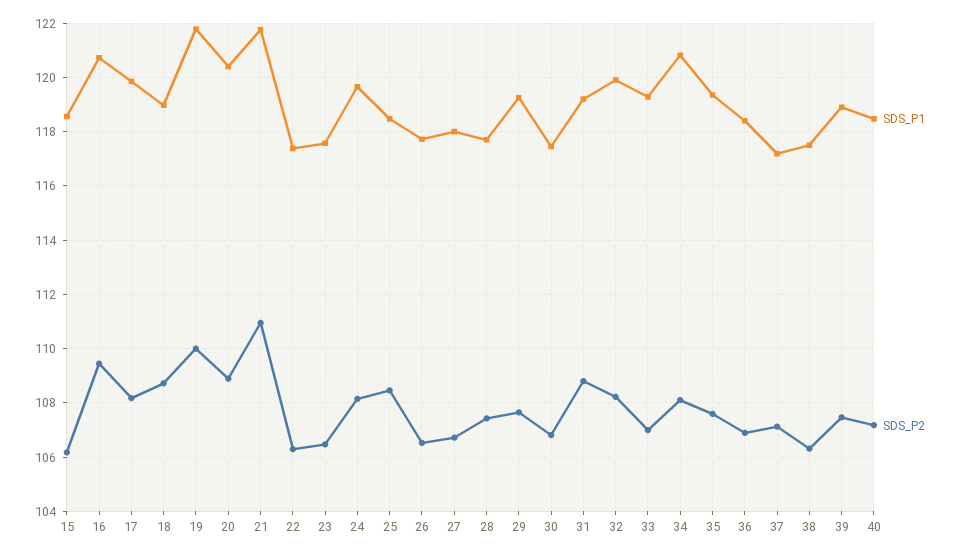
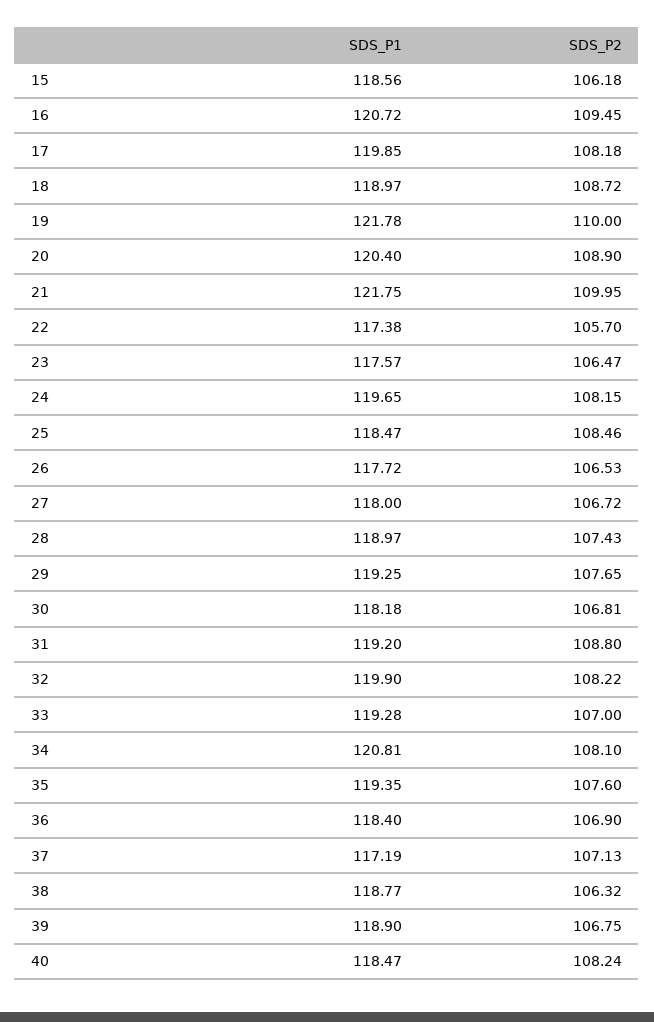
  {
    "SDS_P1": {
      "15": 118.56,
      "16": 120.72,
      "17": 119.85,
      "18": 118.97,
      "19": 121.78,
      "20": 120.4,
      "21": 121.75,
      "22": 117.38,
      "23": 117.57,
      "24": 119.65,
      "25": 118.47,
      "26": 117.72,
      "27": 118,
-     "28": 117.75,
+     "28": 118.97,
      "29": 119.25,
-     "30": 117.5,
+     "30": 118.18,
      "31": 119.2,
      "32": 119.9,
      "33": 119.28,
      "34": 120.81,
      "35": 119.35,
      "36": 118.4,
      "37": 117.19,
-     "38": 117.5,
+     "38": 118.77,
      "39": 118.9,
      "40": 118.47
    },
    "SDS_P2": {
      "15": 106.18,
      "16": 109.45,
      "17": 108.18,
      "18": 108.72,
      "19": 110,
      "20": 108.9,
-     "21": 111,
+     "21": 109.95,
-     "22": 106.25,
+     "22": 105.7,
      "23": 106.47,
      "24": 108.15,
      "25": 108.46,
      "26": 106.53,
      "27": 106.72,
      "28": 107.43,
      "29": 107.65,
      "30": 106.81,
      "31": 108.8,
      "32": 108.22,
      "33": 107,
      "34": 108.1,
      "35": 107.6,
      "36": 106.9,
      "37": 107.13,
      "38": 106.32,
-     "39": 107.5,
+     "39": 106.75,
-     "40": 107.25
+     "40": 108.24
    }
  }

